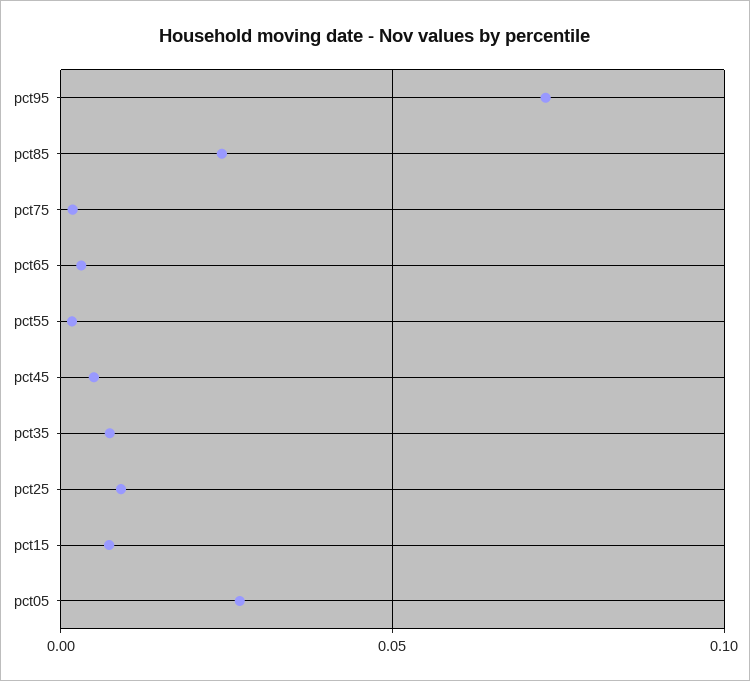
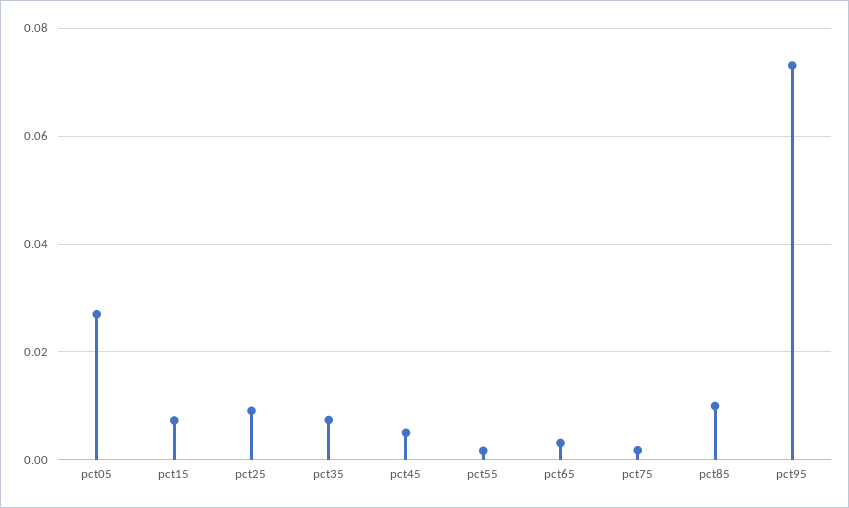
  {
    "pct95": 0.074,
-   "pct85": 0.025,
+   "pct85": 0.01,
    "pct75": 0.002,
    "pct65": 0.004,
    "pct55": 0.002,
    "pct45": 0.006,
    "pct35": 0.008,
    "pct25": 0.01,
    "pct15": 0.008,
    "pct05": 0.028
  }

